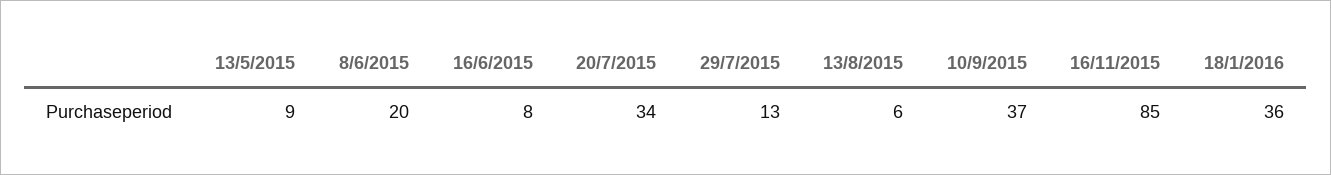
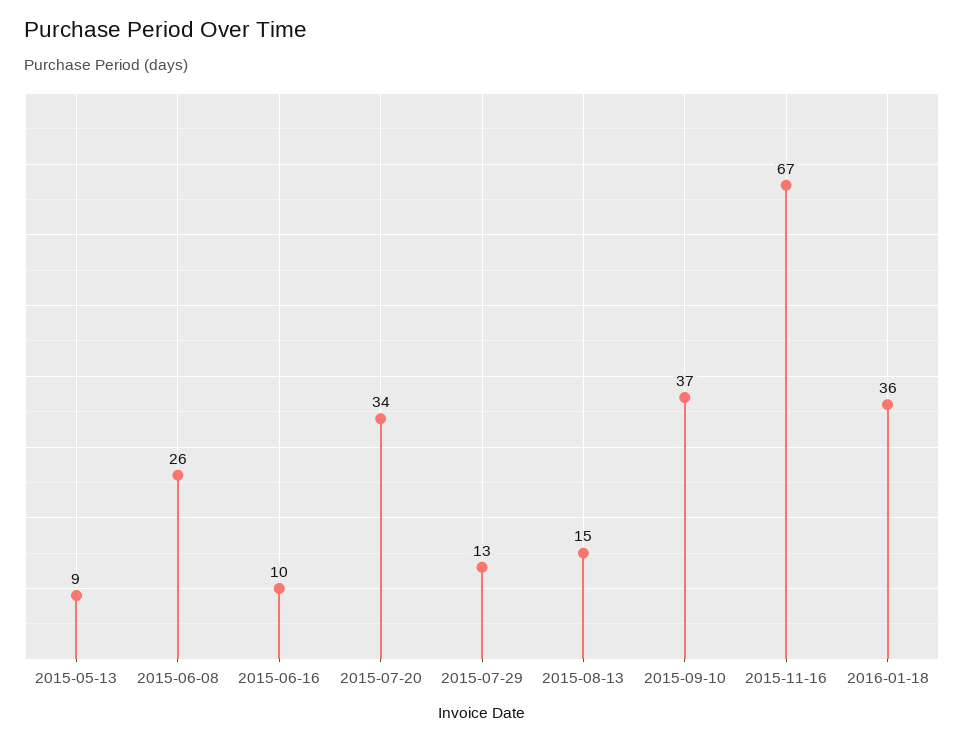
  {
    "13/5/2015": 9,
-   "8/6/2015": 20,
+   "8/6/2015": 26,
-   "16/6/2015": 8,
+   "16/6/2015": 10,
    "20/7/2015": 34,
    "29/7/2015": 13,
-   "13/8/2015": 6,
+   "13/8/2015": 15,
    "10/9/2015": 37,
-   "16/11/2015": 85,
+   "16/11/2015": 67,
    "18/1/2016": 36
  }

